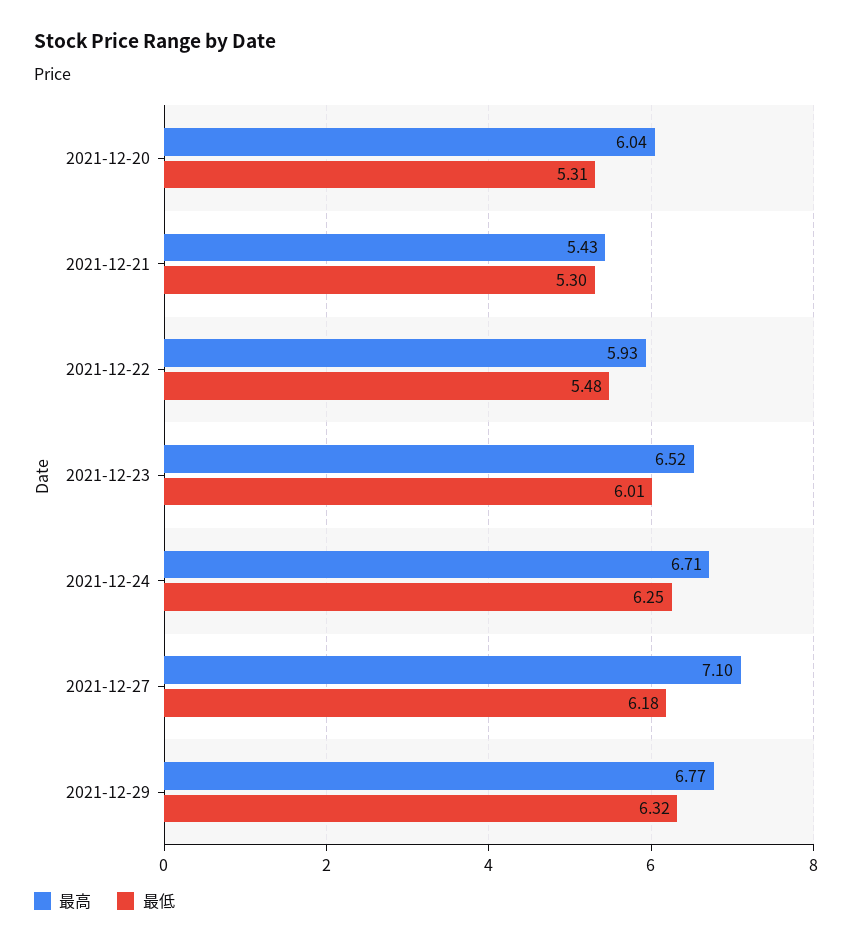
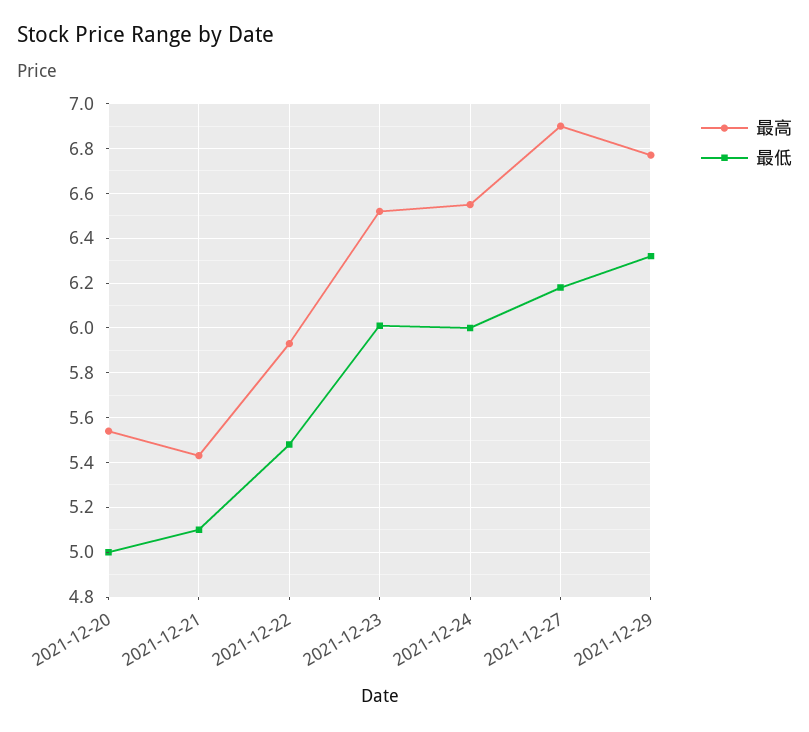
  {
    "最高": {
-     "2021-12-20": 6.04,
+     "2021-12-20": 5.55,
      "2021-12-21": 5.43,
      "2021-12-22": 5.93,
      "2021-12-23": 6.52,
-     "2021-12-24": 6.71,
+     "2021-12-24": 6.55,
-     "2021-12-27": 7.1,
+     "2021-12-27": 6.9,
      "2021-12-29": 6.77
    },
    "最低": {
-     "2021-12-20": 5.31,
+     "2021-12-20": 5,
-     "2021-12-21": 5.3,
+     "2021-12-21": 5.1,
      "2021-12-22": 5.48,
      "2021-12-23": 6.01,
-     "2021-12-24": 6.25,
+     "2021-12-24": 6,
      "2021-12-27": 6.18,
      "2021-12-29": 6.32
    }
  }

